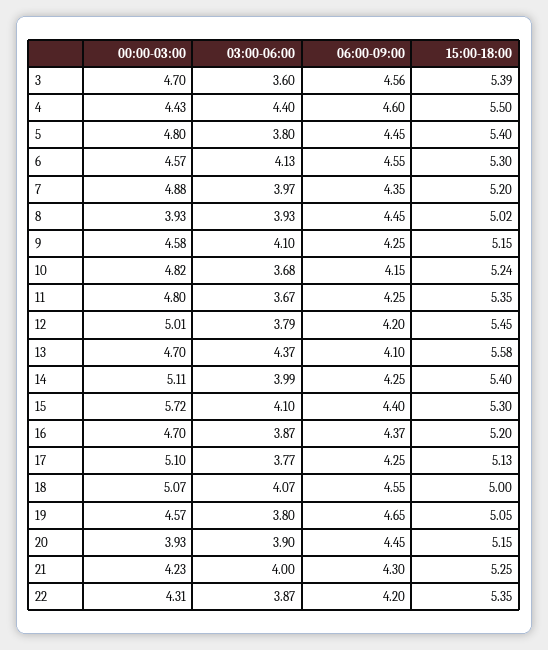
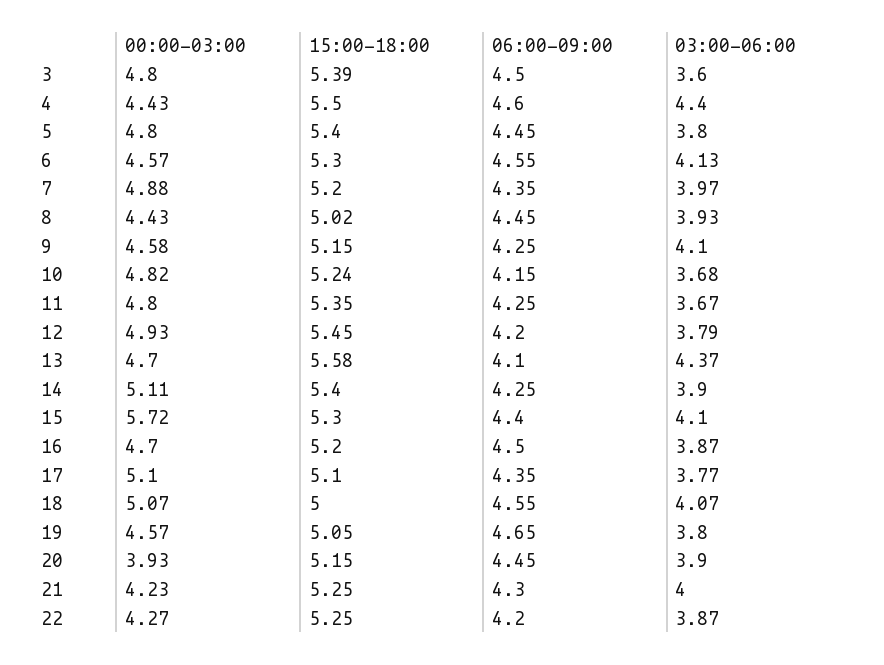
  {
    "00:00-03:00": {
-     "3": 4.7,
+     "3": 4.8,
      "4": 4.43,
      "5": 4.8,
      "6": 4.57,
      "7": 4.88,
-     "8": 3.93,
+     "8": 4.43,
      "9": 4.58,
      "10": 4.82,
      "11": 4.8,
-     "12": 5.01,
+     "12": 4.93,
      "13": 4.7,
      "14": 5.11,
      "15": 5.72,
      "16": 4.7,
      "17": 5.1,
      "18": 5.07,
      "19": 4.57,
      "20": 3.93,
      "21": 4.23,
-     "22": 4.31
+     "22": 4.27
    },
    "03:00-06:00": {
      "3": 3.6,
      "4": 4.4,
      "5": 3.8,
      "6": 4.13,
      "7": 3.97,
      "8": 3.93,
      "9": 4.1,
      "10": 3.68,
      "11": 3.67,
      "12": 3.79,
      "13": 4.37,
-     "14": 3.99,
+     "14": 3.9,
      "15": 4.1,
      "16": 3.87,
      "17": 3.77,
      "18": 4.07,
      "19": 3.8,
      "20": 3.9,
      "21": 4,
      "22": 3.87
    },
    "06:00-09:00": {
-     "3": 4.56,
+     "3": 4.5,
      "4": 4.6,
      "5": 4.45,
      "6": 4.55,
      "7": 4.35,
      "8": 4.45,
      "9": 4.25,
      "10": 4.15,
      "11": 4.25,
      "12": 4.2,
      "13": 4.1,
      "14": 4.25,
      "15": 4.4,
-     "16": 4.37,
+     "16": 4.5,
-     "17": 4.25,
+     "17": 4.35,
      "18": 4.55,
      "19": 4.65,
      "20": 4.45,
      "21": 4.3,
      "22": 4.2
    },
    "15:00-18:00": {
      "3": 5.39,
      "4": 5.5,
      "5": 5.4,
      "6": 5.3,
      "7": 5.2,
      "8": 5.02,
      "9": 5.15,
      "10": 5.24,
      "11": 5.35,
      "12": 5.45,
      "13": 5.58,
      "14": 5.4,
      "15": 5.3,
      "16": 5.2,
-     "17": 5.13,
+     "17": 5.1,
      "18": 5,
      "19": 5.05,
      "20": 5.15,
      "21": 5.25,
-     "22": 5.35
+     "22": 5.25
    }
  }

